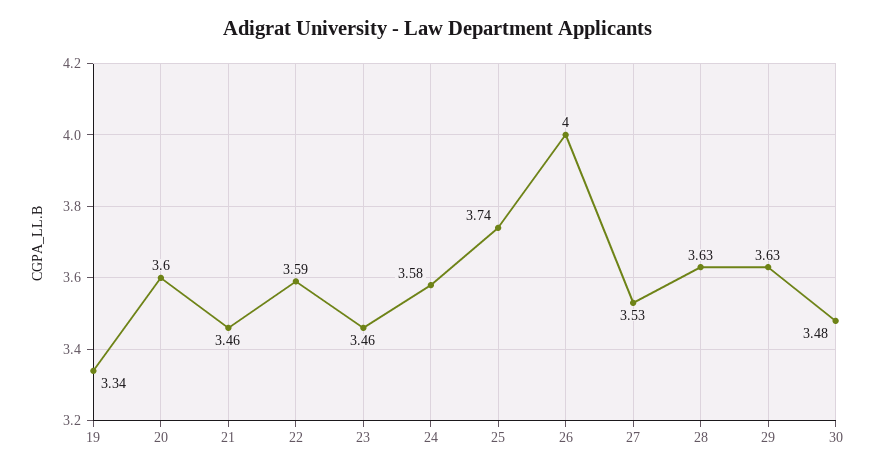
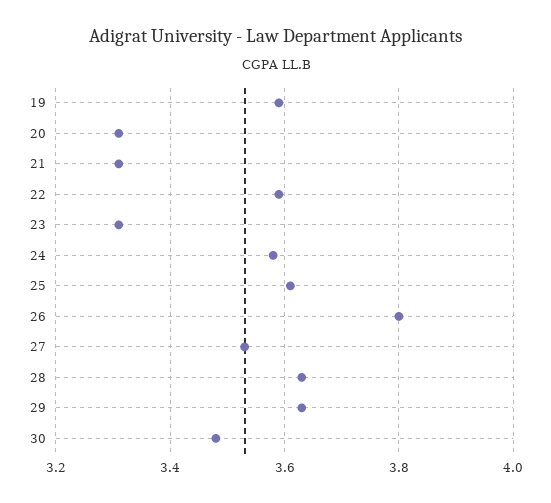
  {
-   "19": 3.34,
+   "19": 3.6,
-   "20": 3.6,
+   "20": 3.3,
-   "21": 3.46,
+   "21": 3.3,
    "22": 3.59,
-   "23": 3.46,
+   "23": 3.3,
    "24": 3.58,
-   "25": 3.74,
+   "25": 3.6,
-   "26": 4,
+   "26": 3.8,
    "27": 3.53,
    "28": 3.63,
    "29": 3.63,
    "30": 3.48
  }

